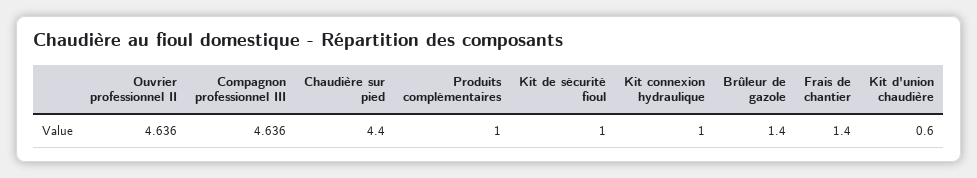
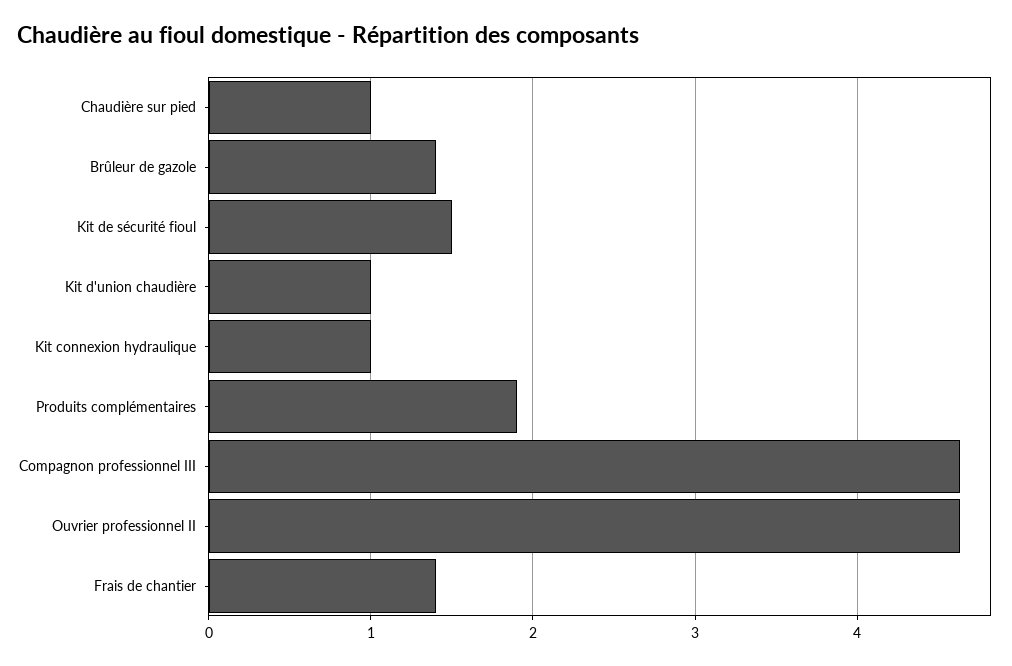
  {
    "Ouvrier professionnel II": 4.636,
    "Compagnon professionnel III": 4.636,
-   "Chaudière sur pied": 4.4,
+   "Chaudière sur pied": 1,
-   "Produits complémentaires": 1,
+   "Produits complémentaires": 1.9,
-   "Kit de sécurité fioul": 1,
+   "Kit de sécurité fioul": 1.5,
    "Kit connexion hydraulique": 1,
    "Brûleur de gazole": 1.4,
    "Frais de chantier": 1.4,
-   "Kit d'union chaudière": 0.6
+   "Kit d'union chaudière": 1
  }

